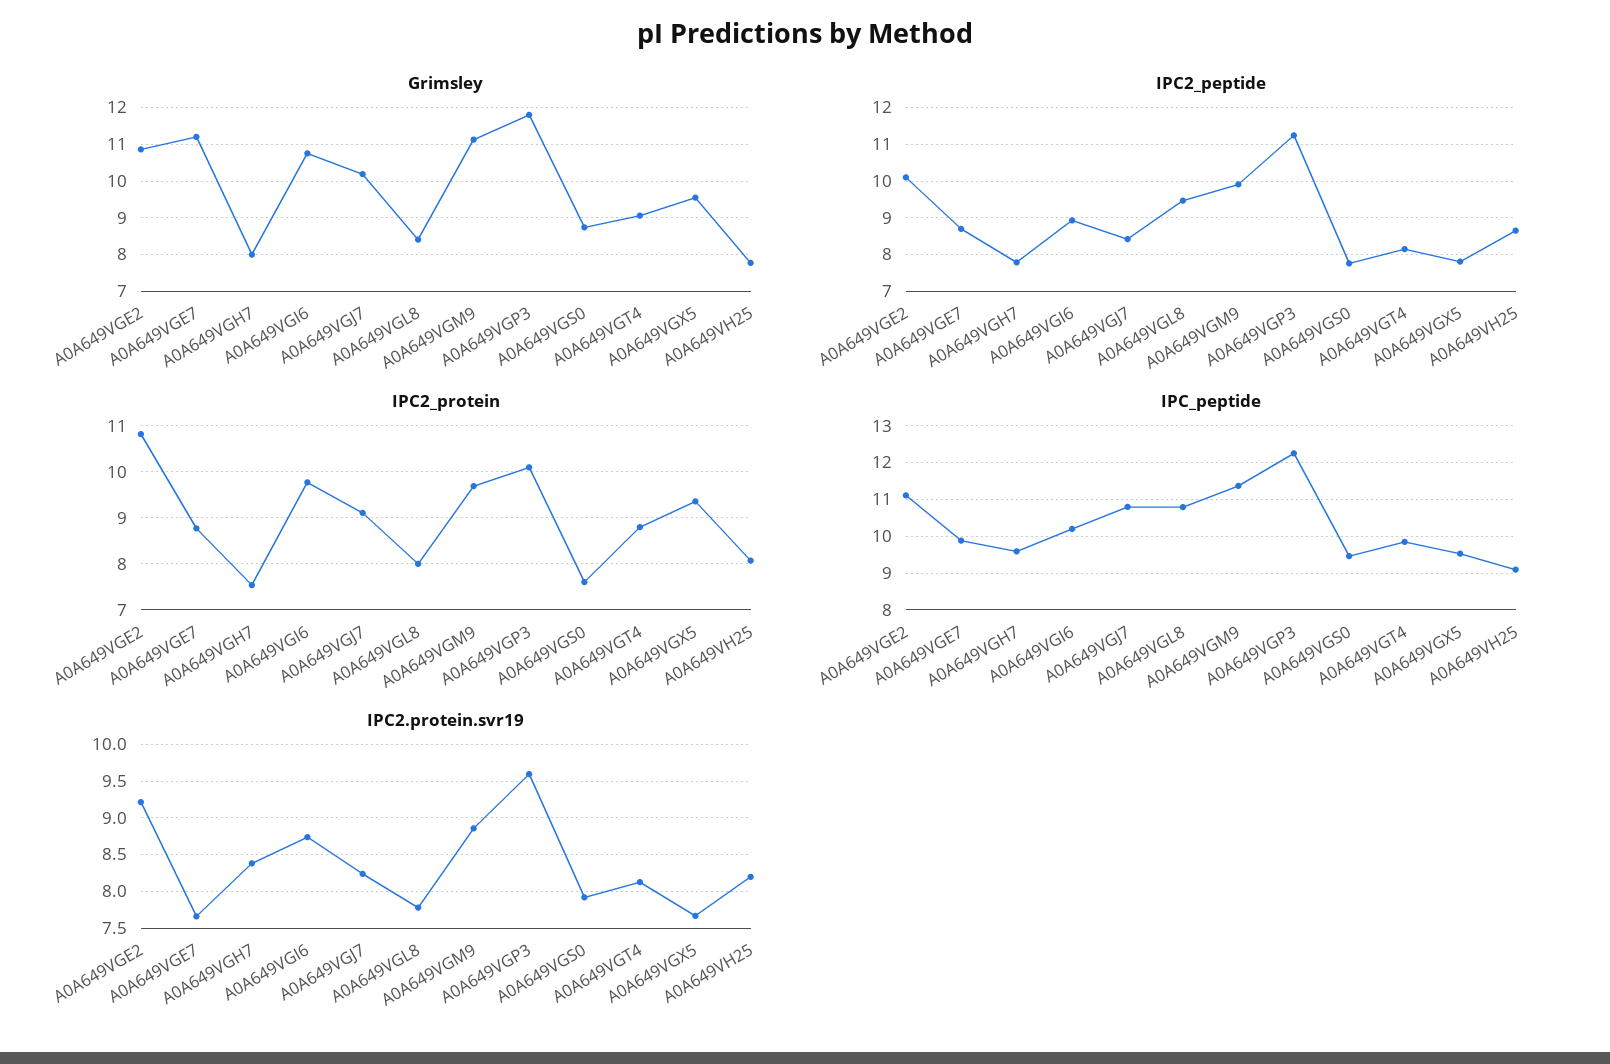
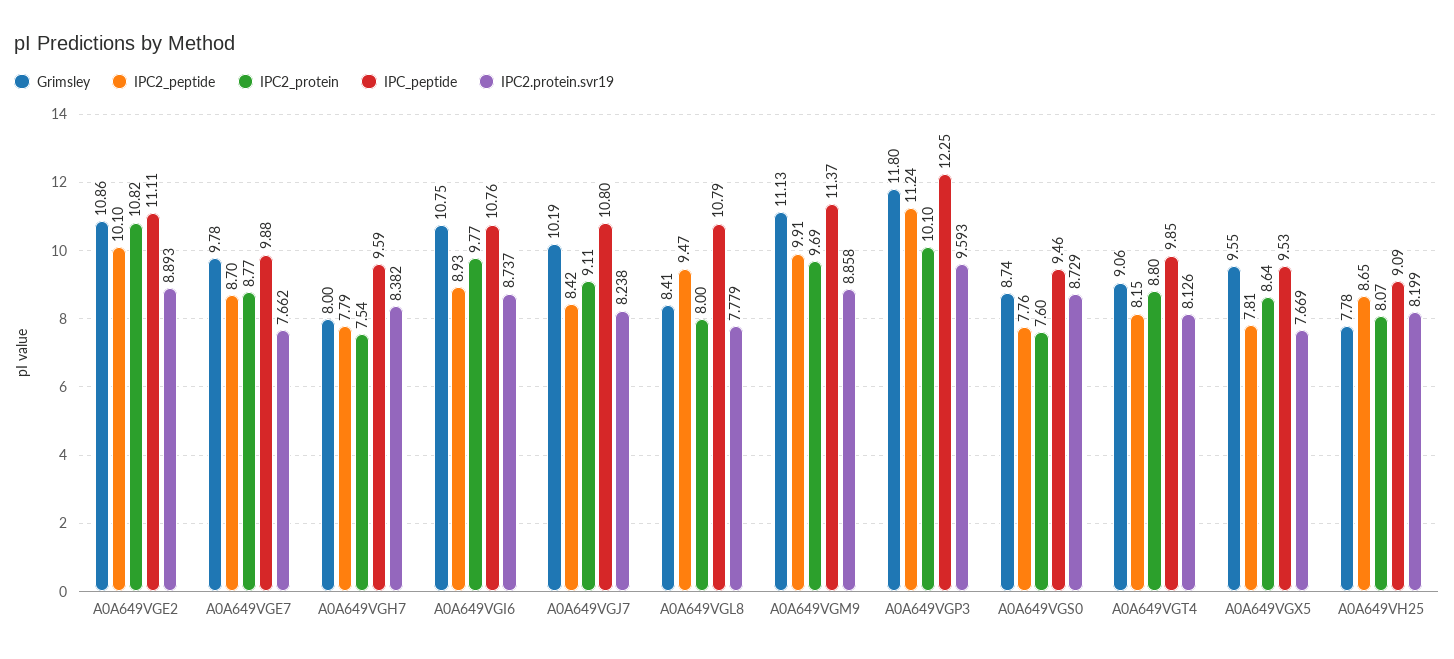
  {
    "Grimsley": {
      "A0A649VGE2": 10.86,
-     "A0A649VGE7": 11.2,
+     "A0A649VGE7": 9.78,
      "A0A649VGH7": 8,
      "A0A649VGI6": 10.75,
      "A0A649VGJ7": 10.19,
      "A0A649VGL8": 8.41,
      "A0A649VGM9": 11.13,
      "A0A649VGP3": 11.8,
      "A0A649VGS0": 8.74,
      "A0A649VGT4": 9.06,
      "A0A649VGX5": 9.55,
      "A0A649VH25": 7.78
    },
    "IPC2_peptide": {
      "A0A649VGE2": 10.1,
      "A0A649VGE7": 8.7,
      "A0A649VGH7": 7.79,
      "A0A649VGI6": 8.93,
      "A0A649VGJ7": 8.42,
      "A0A649VGL8": 9.47,
      "A0A649VGM9": 9.91,
      "A0A649VGP3": 11.24,
      "A0A649VGS0": 7.76,
      "A0A649VGT4": 8.15,
      "A0A649VGX5": 7.81,
      "A0A649VH25": 8.65
    },
    "IPC2_protein": {
      "A0A649VGE2": 10.82,
      "A0A649VGE7": 8.77,
      "A0A649VGH7": 7.54,
      "A0A649VGI6": 9.77,
      "A0A649VGJ7": 9.11,
      "A0A649VGL8": 8,
      "A0A649VGM9": 9.69,
      "A0A649VGP3": 10.1,
      "A0A649VGS0": 7.6,
      "A0A649VGT4": 8.8,
-     "A0A649VGX5": 9.4,
+     "A0A649VGX5": 8.64,
      "A0A649VH25": 8.07
    },
    "IPC_peptide": {
      "A0A649VGE2": 11.11,
      "A0A649VGE7": 9.88,
      "A0A649VGH7": 9.59,
-     "A0A649VGI6": 10.2,
+     "A0A649VGI6": 10.76,
      "A0A649VGJ7": 10.8,
      "A0A649VGL8": 10.79,
      "A0A649VGM9": 11.37,
      "A0A649VGP3": 12.25,
      "A0A649VGS0": 9.46,
      "A0A649VGT4": 9.85,
      "A0A649VGX5": 9.53,
      "A0A649VH25": 9.09
    },
    "IPC2.protein.svr19": {
-     "A0A649VGE2": 9.2,
+     "A0A649VGE2": 8.893,
      "A0A649VGE7": 7.662,
      "A0A649VGH7": 8.382,
      "A0A649VGI6": 8.737,
      "A0A649VGJ7": 8.238,
      "A0A649VGL8": 7.779,
      "A0A649VGM9": 8.858,
      "A0A649VGP3": 9.593,
-     "A0A649VGS0": 7.9,
+     "A0A649VGS0": 8.729,
      "A0A649VGT4": 8.126,
      "A0A649VGX5": 7.669,
      "A0A649VH25": 8.199
    }
  }

